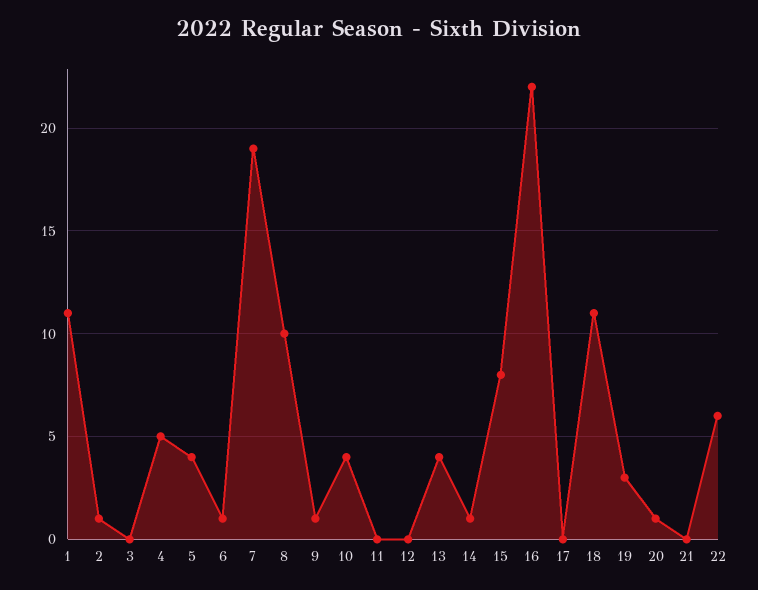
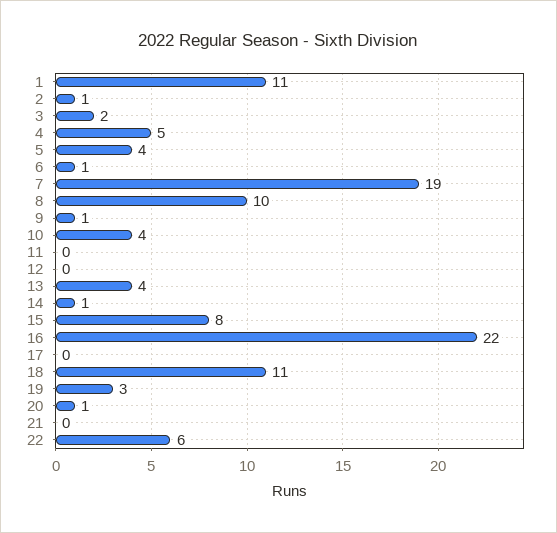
  {
    "1": 11,
    "2": 1,
-   "3": 0,
+   "3": 2,
    "4": 5,
    "5": 4,
    "6": 1,
    "7": 19,
    "8": 10,
    "9": 1,
    "10": 4,
    "11": 0,
    "12": 0,
    "13": 4,
    "14": 1,
    "15": 8,
    "16": 22,
    "17": 0,
    "18": 11,
    "19": 3,
    "20": 1,
    "21": 0,
    "22": 6
  }

